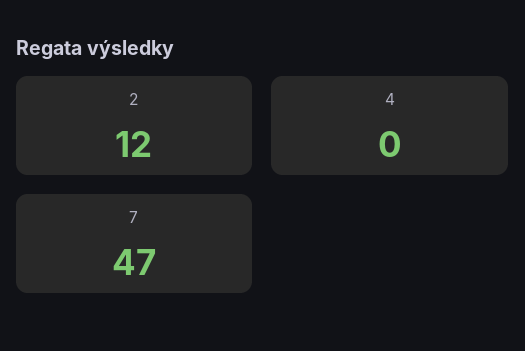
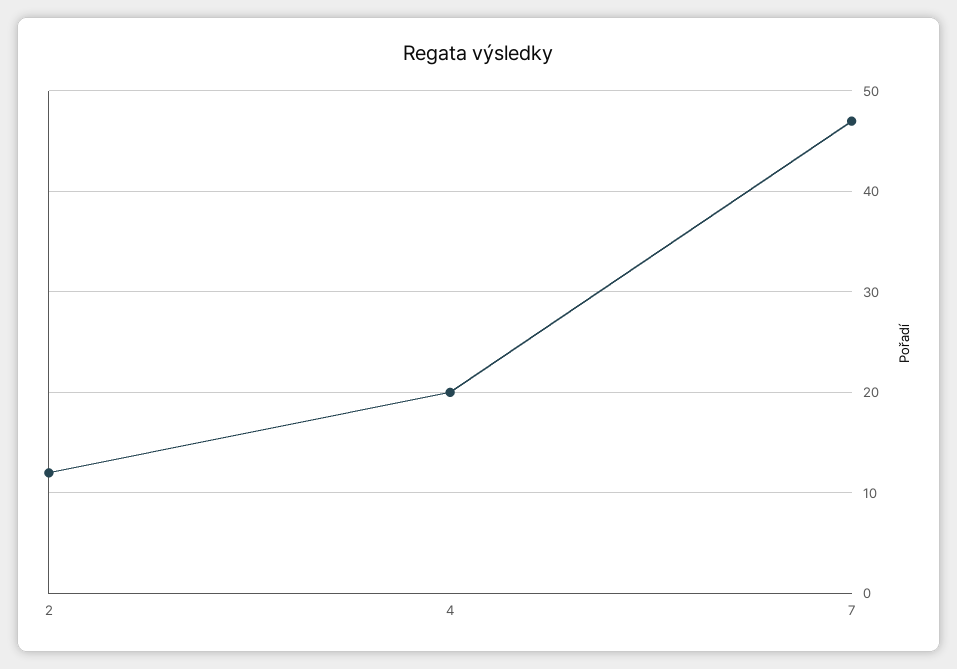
  {
    "2": 12,
-   "4": 0,
+   "4": 20,
    "7": 47
  }

